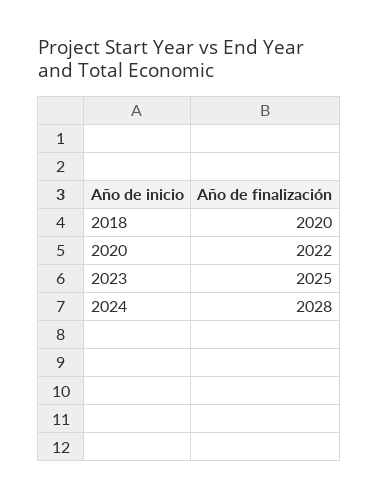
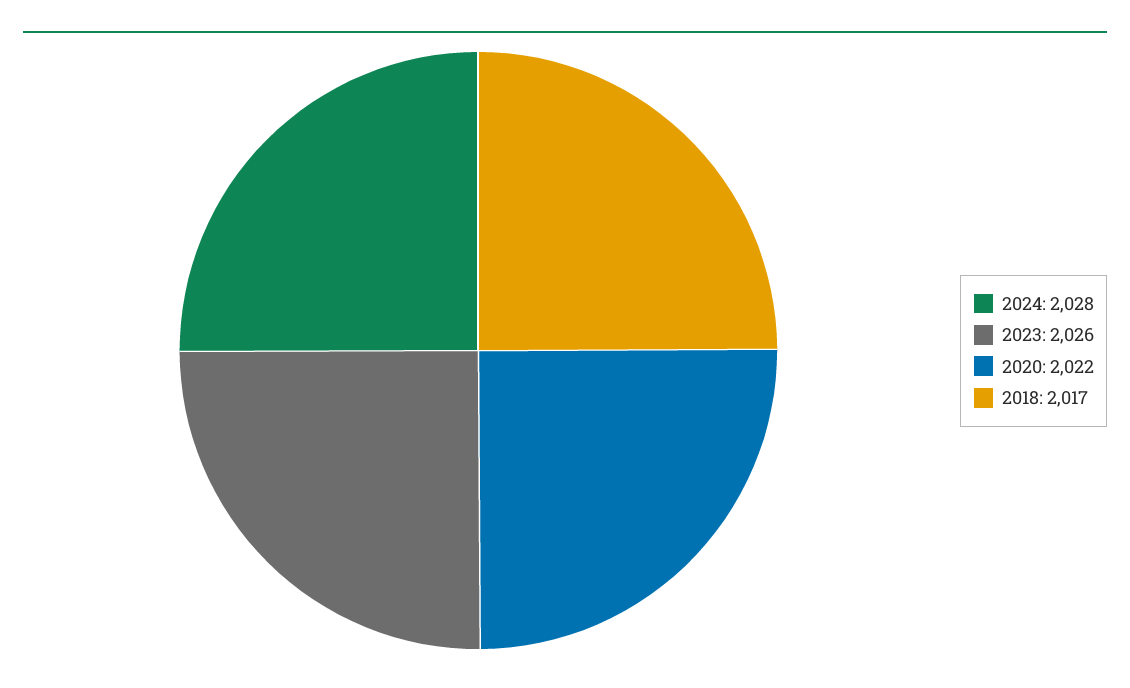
  {
-   "2018": 2020,
+   "2018": 2017,
    "2020": 2022,
-   "2023": 2025,
+   "2023": 2026,
    "2024": 2028
  }

